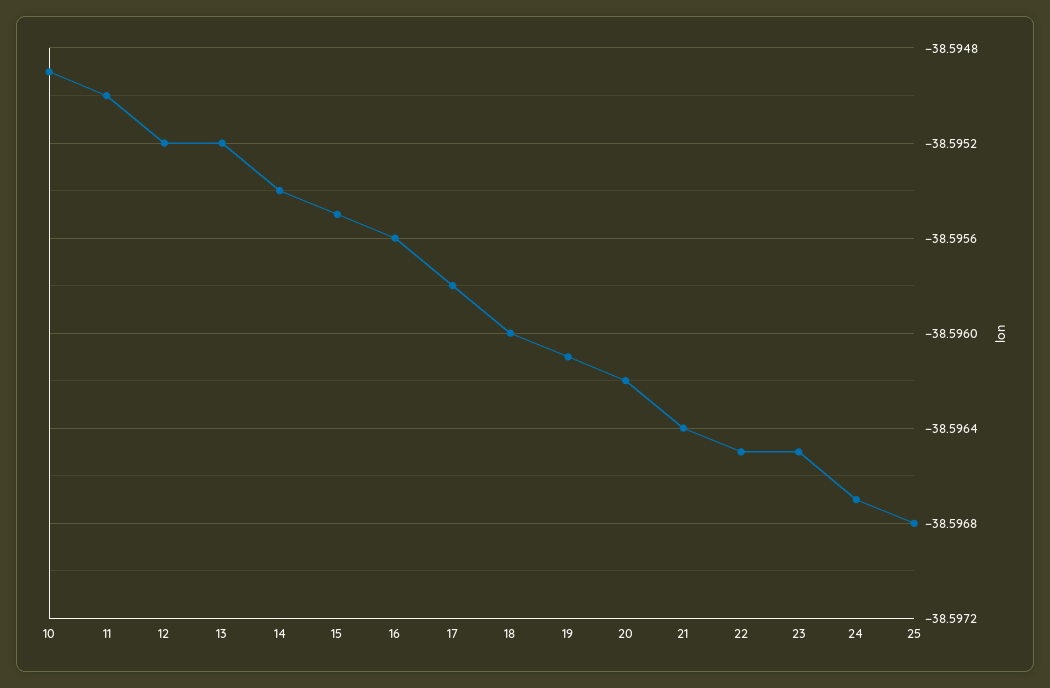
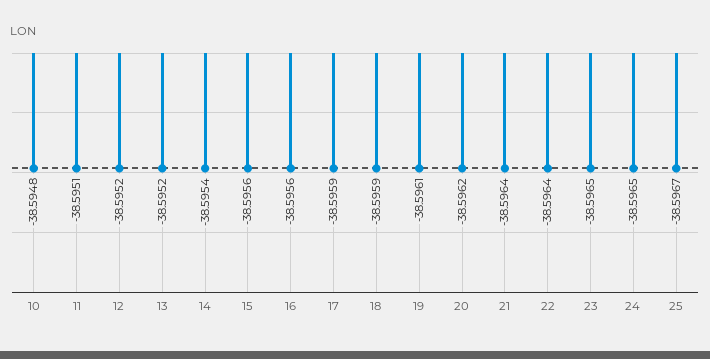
  {
-   "10": -38.5949,
+   "10": -38.5948,
-   "11": -38.595,
+   "11": -38.5951,
    "12": -38.5952,
    "13": -38.5952,
    "14": -38.5954,
-   "15": -38.5955,
+   "15": -38.5956,
    "16": -38.5956,
-   "17": -38.5958,
+   "17": -38.5959,
-   "18": -38.596,
+   "18": -38.5959,
    "19": -38.5961,
    "20": -38.5962,
    "21": -38.5964,
-   "22": -38.5965,
+   "22": -38.5964,
    "23": -38.5965,
-   "24": -38.5967,
+   "24": -38.5965,
-   "25": -38.5968
+   "25": -38.5967
  }

